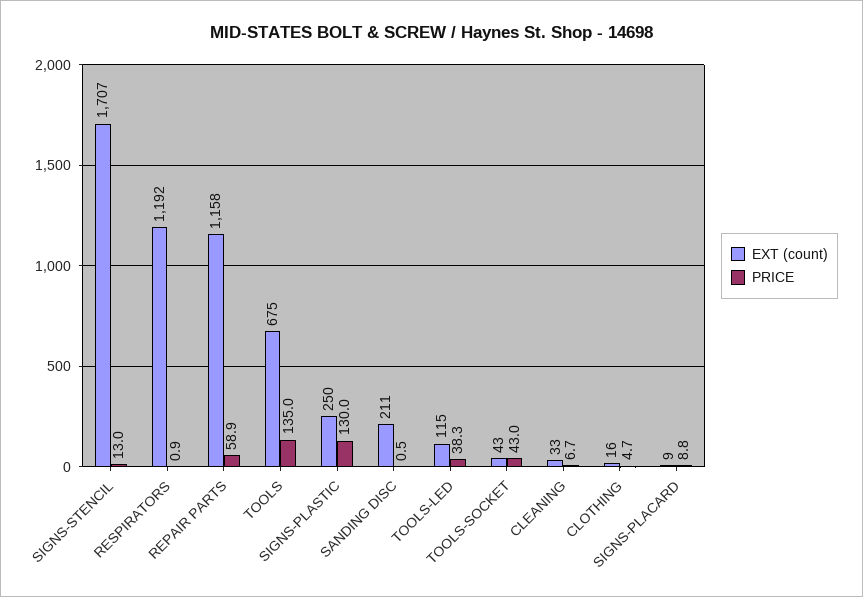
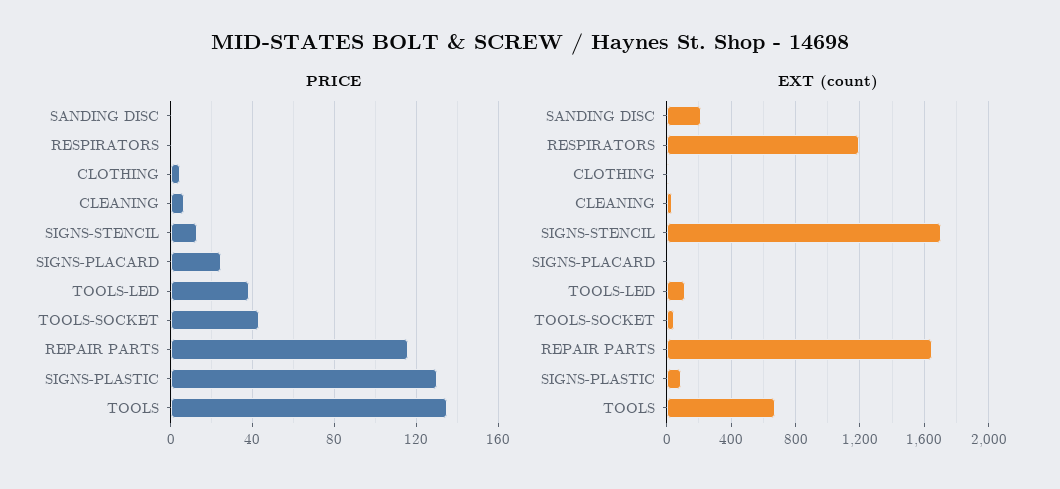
  {
    "EXT (count)": {
      "SIGNS-STENCIL": 1707,
      "RESPIRATORS": 1192,
-     "REPAIR PARTS": 1158,
+     "REPAIR PARTS": 1650,
      "TOOLS": 675,
-     "SIGNS-PLASTIC": 250,
+     "SIGNS-PLASTIC": 100,
      "SANDING DISC": 211,
      "TOOLS-LED": 115,
      "TOOLS-SOCKET": 43,
      "CLEANING": 33,
      "CLOTHING": 16,
      "SIGNS-PLACARD": 9
    },
    "PRICE": {
      "SIGNS-STENCIL": 13,
      "RESPIRATORS": 0.9,
-     "REPAIR PARTS": 58.9,
+     "REPAIR PARTS": 115,
      "TOOLS": 135,
      "SIGNS-PLASTIC": 130,
      "SANDING DISC": 0.5,
      "TOOLS-LED": 38.3,
      "TOOLS-SOCKET": 43,
      "CLEANING": 6.7,
      "CLOTHING": 4.7,
-     "SIGNS-PLACARD": 8.8
+     "SIGNS-PLACARD": 25
    }
  }

